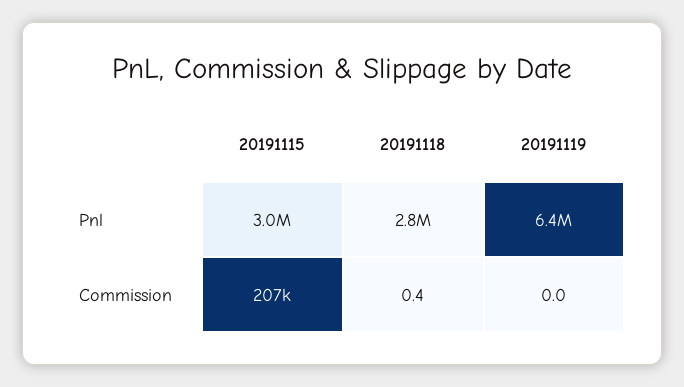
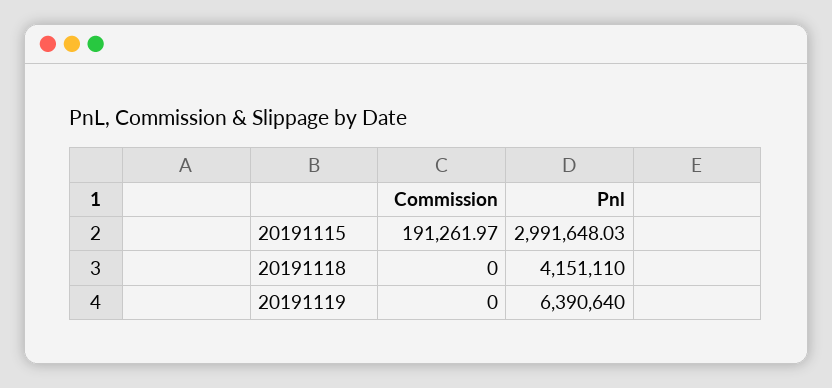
  {
    "20191115": {
      "Pnl": 2991648.03,
-     "Commission": 207000
+     "Commission": 191261.97
    },
    "20191118": {
-     "Pnl": 2800000,
+     "Pnl": 4151110,
-     "Commission": 0.4
+     "Commission": 0
    },
    "20191119": {
      "Pnl": 6390640,
      "Commission": 0
    }
  }

